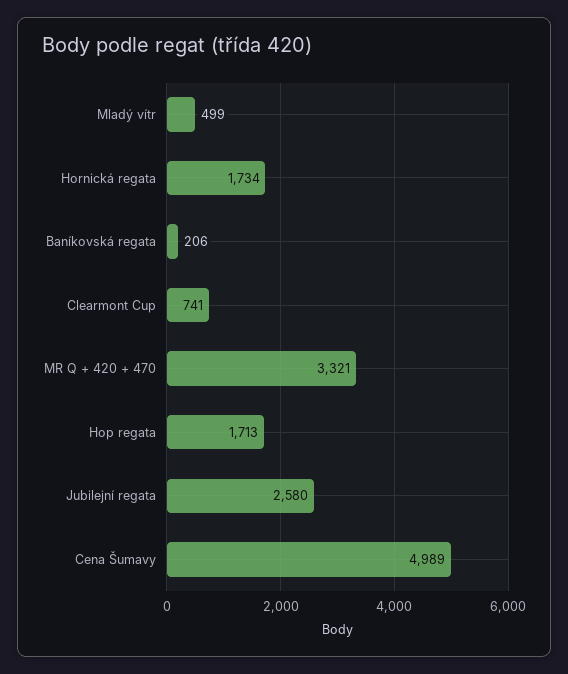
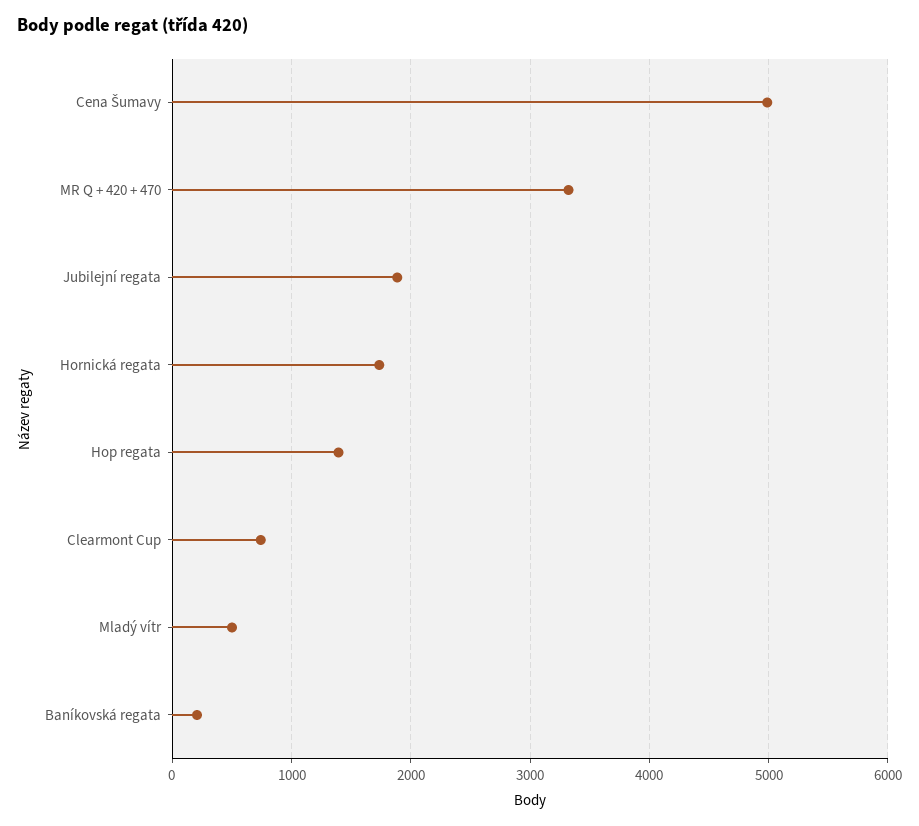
  {
    "Mladý vítr": 499,
    "Hornická regata": 1734,
    "Baníkovská regata": 206,
    "Clearmont Cup": 741,
    "MR Q + 420 + 470": 3321,
-   "Hop regata": 1713,
+   "Hop regata": 1400,
-   "Jubilejní regata": 2580,
+   "Jubilejní regata": 1900,
    "Cena Šumavy": 4989
  }

